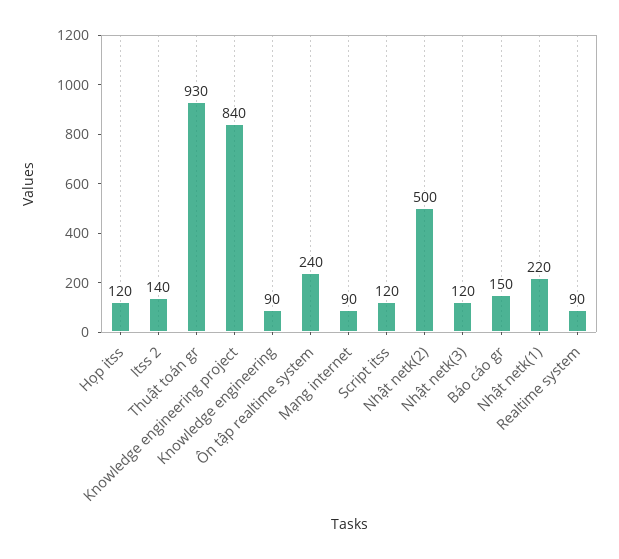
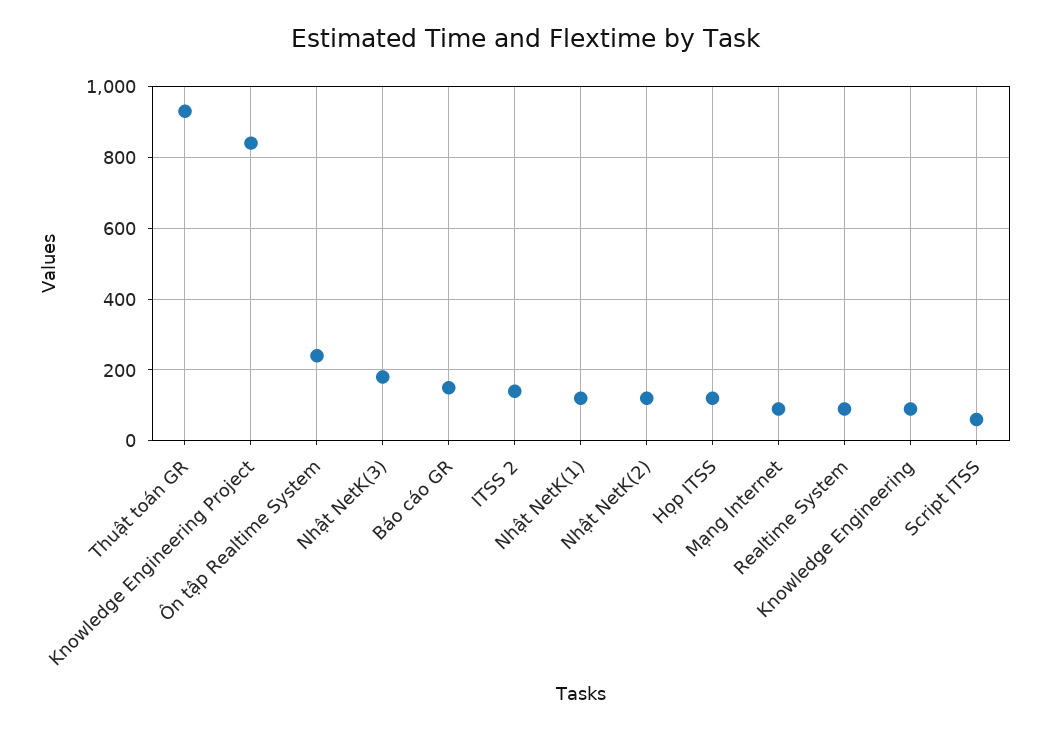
  {
    "Họp itss": 120,
    "Itss 2": 140,
    "Thuật toán gr": 930,
    "Knowledge engineering project": 840,
    "Knowledge engineering": 90,
    "Ôn tập realtime system": 240,
    "Mạng internet": 90,
-   "Script itss": 120,
+   "Script itss": 60,
-   "Nhật netk(2)": 500,
+   "Nhật netk(2)": 120,
-   "Nhật netk(3)": 120,
+   "Nhật netk(3)": 180,
    "Báo cáo gr": 150,
-   "Nhật netk(1)": 220,
+   "Nhật netk(1)": 120,
    "Realtime system": 90
  }

